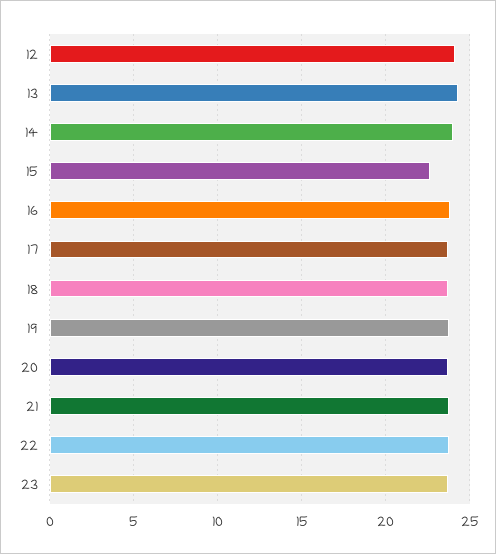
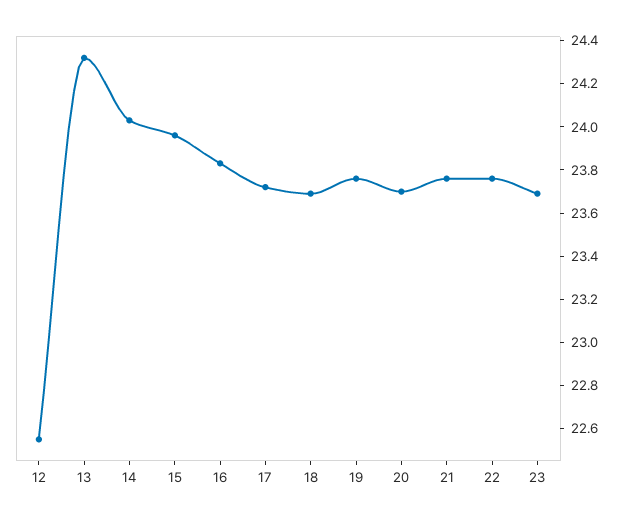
  {
-   "12": 24,
+   "12": 22.55,
    "13": 24.3,
    "14": 24.05,
-   "15": 22.5,
+   "15": 23.95,
    "16": 23.85,
    "17": 23.7,
    "18": 23.7,
    "19": 23.75,
    "20": 23.7,
    "21": 23.75,
    "22": 23.75,
    "23": 23.7
  }

